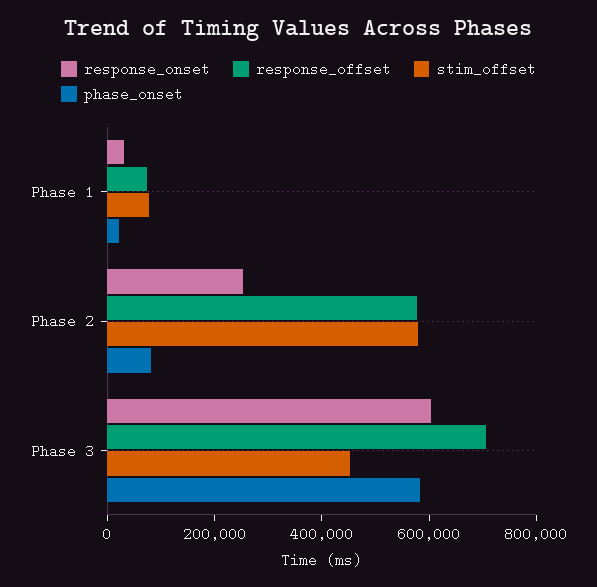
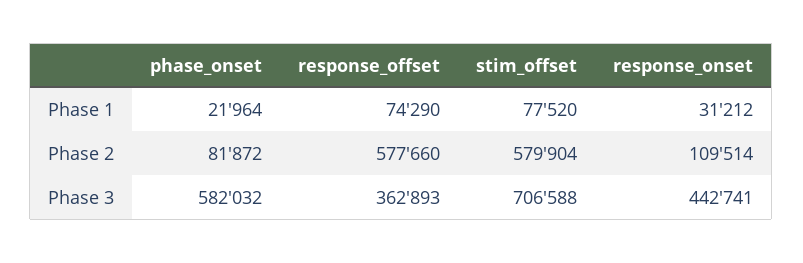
  {
    "response_onset": {
      "Phase 1": 31212,
-     "Phase 2": 250000,
+     "Phase 2": 109514,
-     "Phase 3": 600000
+     "Phase 3": 442741
    },
    "response_offset": {
      "Phase 1": 74290,
      "Phase 2": 577660,
-     "Phase 3": 700000
+     "Phase 3": 362893
    },
    "stim_offset": {
      "Phase 1": 77520,
      "Phase 2": 579904,
-     "Phase 3": 450000
+     "Phase 3": 706588
    },
    "phase_onset": {
      "Phase 1": 21964,
      "Phase 2": 81872,
      "Phase 3": 582032
    }
  }

